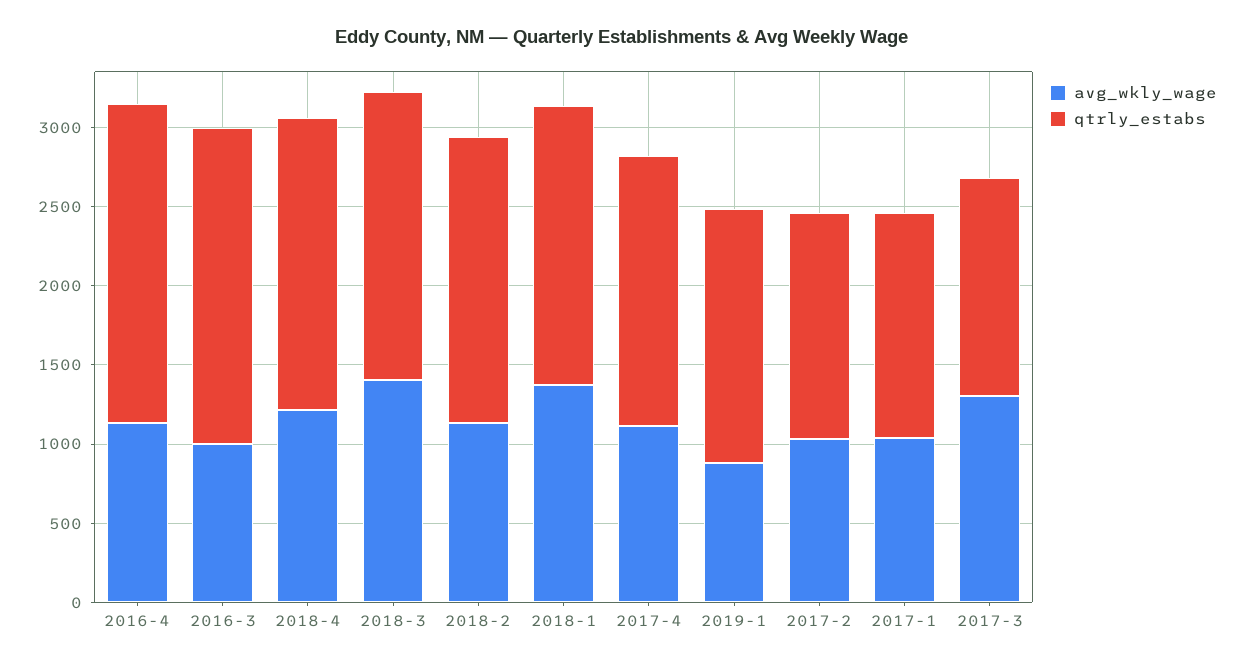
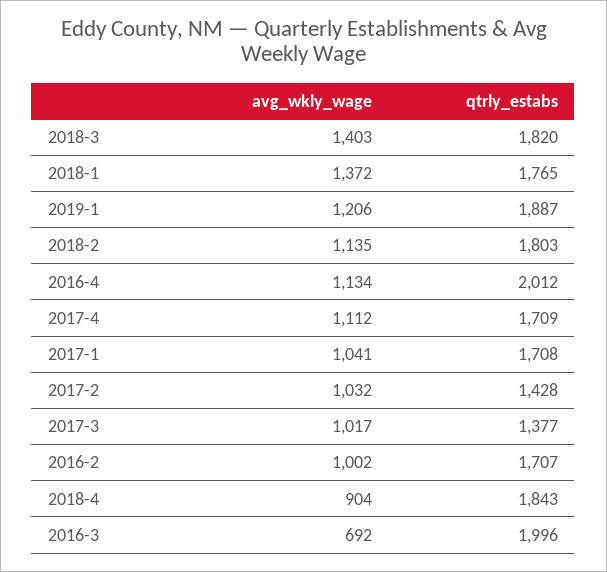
  {
    "avg_wkly_wage": {
      "2016-4": 1134,
-     "2016-3": 1000,
+     "2016-3": 692,
-     "2018-4": 1200,
+     "2018-4": 904,
      "2018-3": 1403,
      "2018-2": 1135,
      "2018-1": 1372,
      "2017-4": 1112,
-     "2019-1": 900,
+     "2019-1": 1206,
      "2017-2": 1032,
      "2017-1": 1041,
-     "2017-3": 1300
+     "2017-3": 1017,
+     "2016-2": 1002
    },
    "qtrly_estabs": {
      "2016-4": 2012,
      "2016-3": 1996,
      "2018-4": 1843,
      "2018-3": 1820,
      "2018-2": 1803,
      "2018-1": 1765,
      "2017-4": 1709,
-     "2019-1": 1600,
+     "2019-1": 1887,
      "2017-2": 1428,
-     "2017-1": 1400,
+     "2017-1": 1708,
-     "2017-3": 1377
+     "2017-3": 1377,
+     "2016-2": 1707
    }
  }

